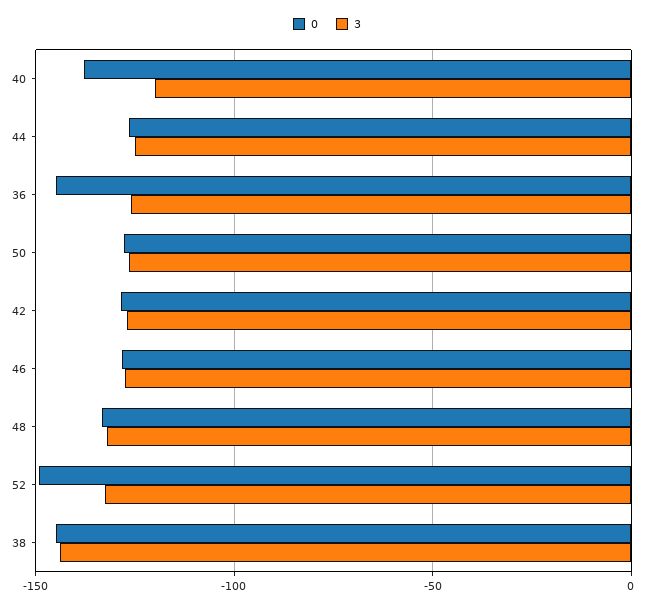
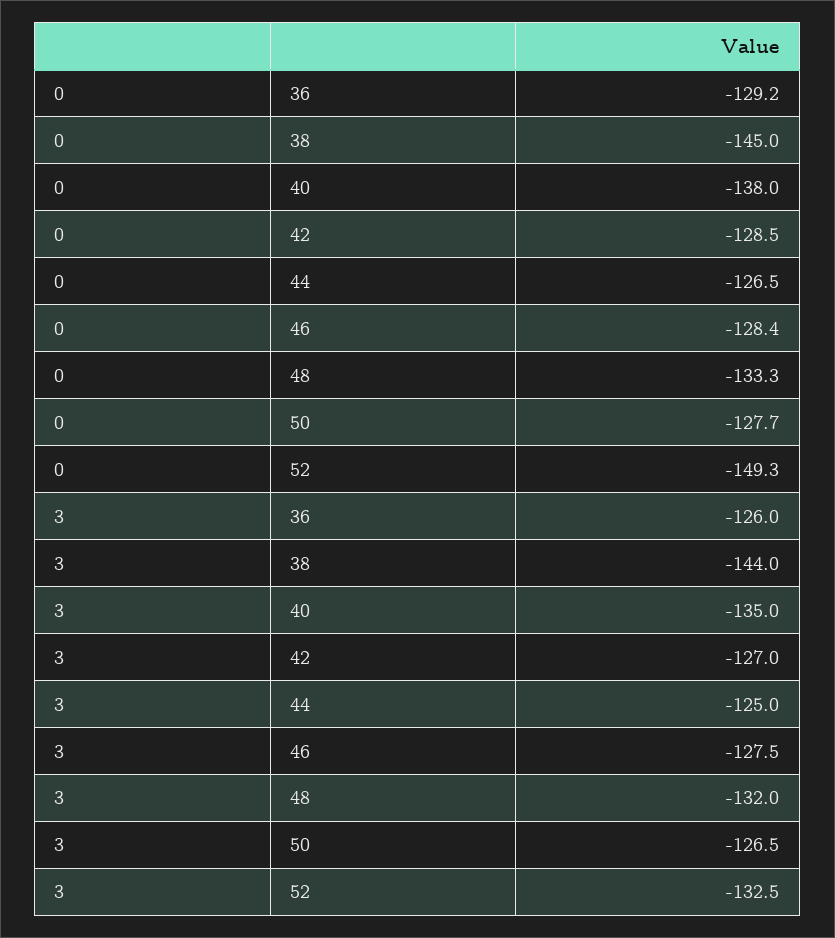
  {
    "0": {
      "40": -138,
      "44": -126.5,
-     "36": -145,
+     "36": -129.2,
      "50": -127.7,
      "42": -128.5,
      "46": -128.4,
      "48": -133.3,
      "52": -149.3,
      "38": -145
    },
    "3": {
-     "40": -120,
+     "40": -135,
      "44": -125,
      "36": -126,
      "50": -126.5,
      "42": -127,
      "46": -127.5,
      "48": -132,
      "52": -132.5,
      "38": -144
    }
  }

